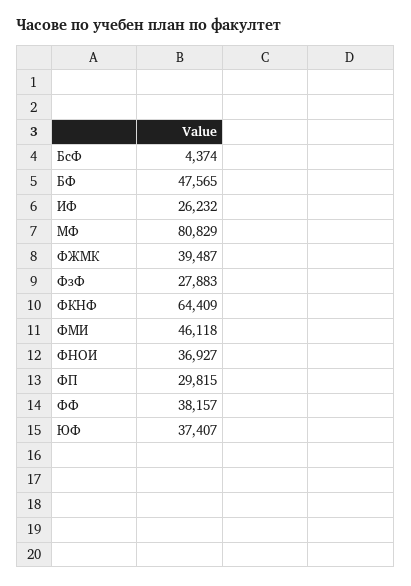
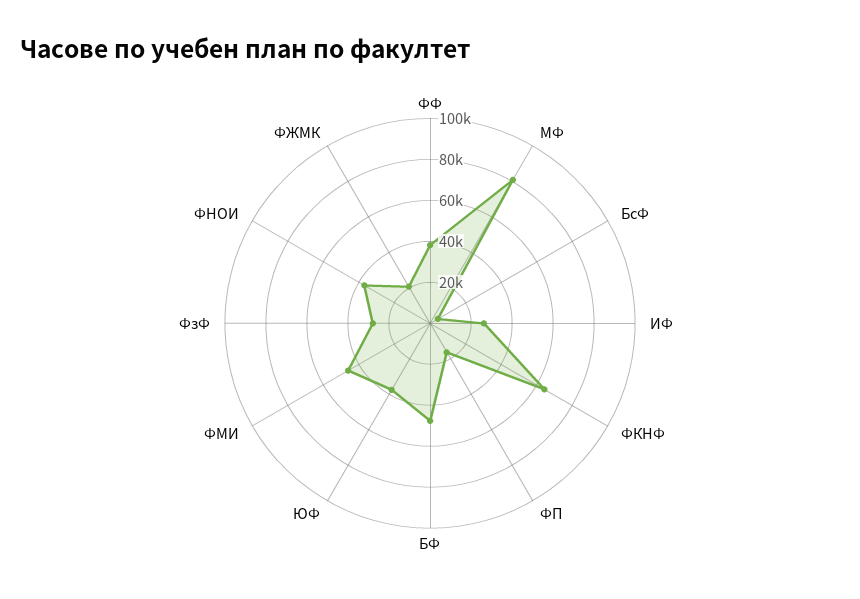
  {
    "БсФ": 4374,
    "БФ": 47565,
    "ИФ": 26232,
    "МФ": 80829,
-   "ФЖМК": 39487,
+   "ФЖМК": 20000,
    "ФзФ": 27883,
    "ФКНФ": 64409,
    "ФМИ": 46118,
    "ФНОИ": 36927,
-   "ФП": 29815,
+   "ФП": 15000,
    "ФФ": 38157,
    "ЮФ": 37407
  }

